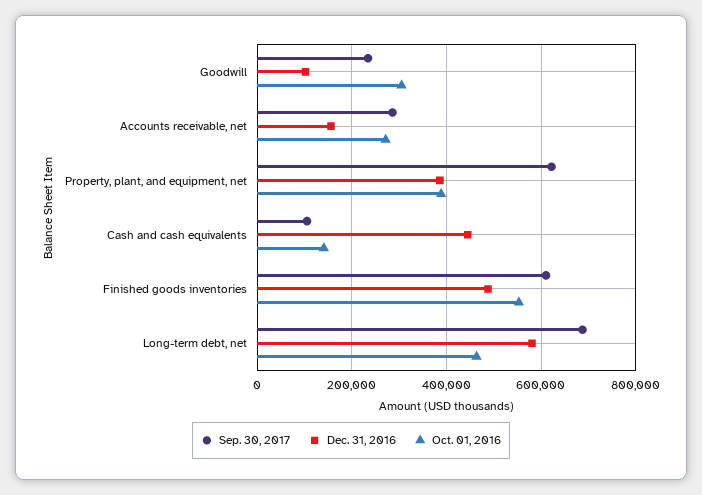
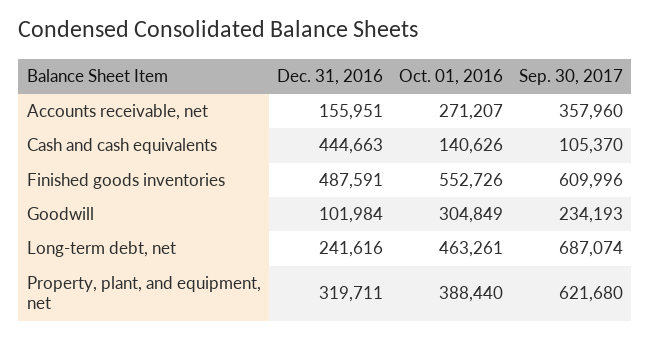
  {
    "Sep. 30, 2017": {
      "Goodwill": 234193,
-     "Accounts receivable, net": 280000,
+     "Accounts receivable, net": 357960,
      "Property, plant, and equipment, net": 621680,
      "Cash and cash equivalents": 105370,
      "Finished goods inventories": 609996,
      "Long-term debt, net": 687074
    },
    "Dec. 31, 2016": {
      "Goodwill": 101984,
      "Accounts receivable, net": 155951,
-     "Property, plant, and equipment, net": 380000,
+     "Property, plant, and equipment, net": 319711,
      "Cash and cash equivalents": 444663,
      "Finished goods inventories": 487591,
-     "Long-term debt, net": 580000
+     "Long-term debt, net": 241616
    },
    "Oct. 01, 2016": {
      "Goodwill": 304849,
      "Accounts receivable, net": 271207,
      "Property, plant, and equipment, net": 388440,
      "Cash and cash equivalents": 140626,
      "Finished goods inventories": 552726,
      "Long-term debt, net": 463261
    }
  }

